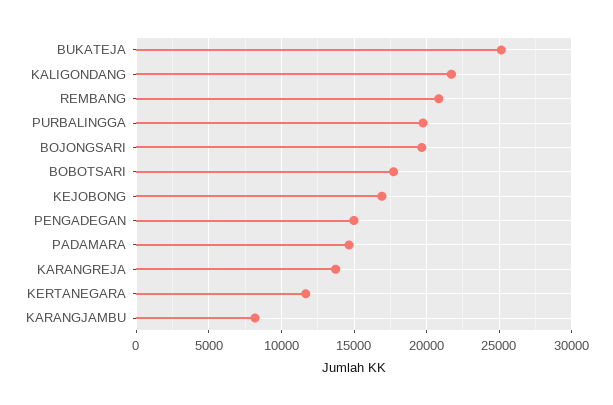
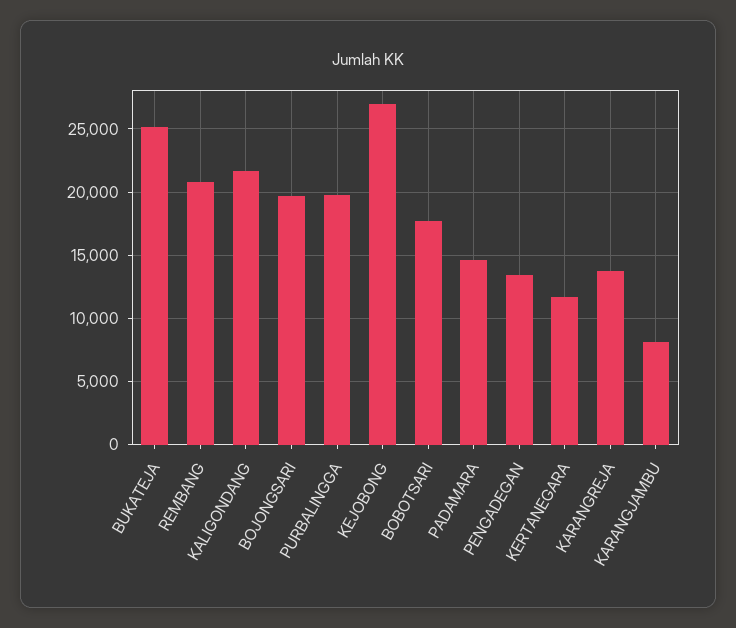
  {
    "BUKATEJA": 25000,
    "KALIGONDANG": 21500,
    "REMBANG": 21000,
    "PURBALINGGA": 20000,
    "BOJONGSARI": 19500,
    "BOBOTSARI": 17500,
-   "KEJOBONG": 17000,
+   "KEJOBONG": 27000,
-   "PENGADEGAN": 15000,
+   "PENGADEGAN": 13500,
    "PADAMARA": 14500,
    "KARANGREJA": 13500,
    "KERTANEGARA": 11500,
    "KARANGJAMBU": 8000
  }

